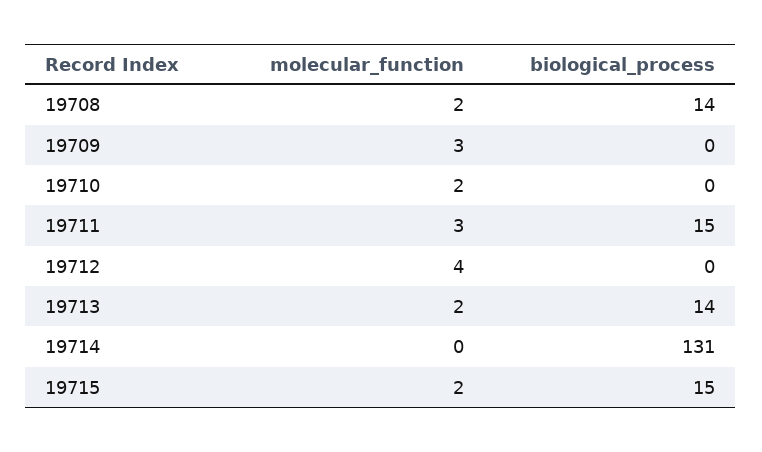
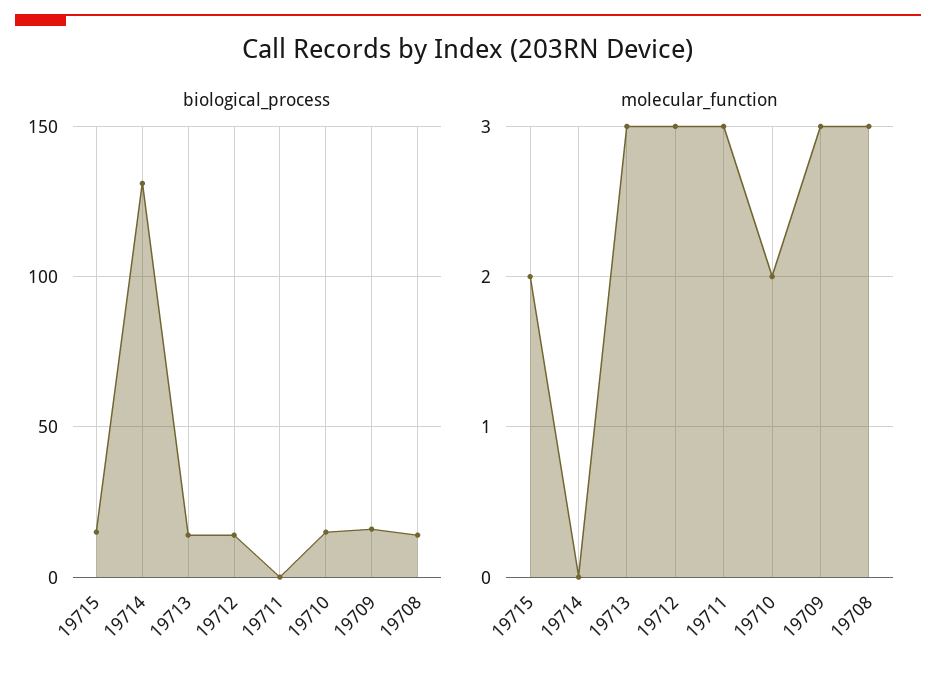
  {
    "molecular_function": {
-     "19708": 2,
+     "19708": 3,
      "19709": 3,
      "19710": 2,
      "19711": 3,
-     "19712": 4,
+     "19712": 3,
-     "19713": 2,
+     "19713": 3,
      "19714": 0,
      "19715": 2
    },
    "biological_process": {
      "19708": 14,
-     "19709": 0,
+     "19709": 15,
-     "19710": 0,
+     "19710": 15,
-     "19711": 15,
+     "19711": 0,
-     "19712": 0,
+     "19712": 15,
      "19713": 14,
      "19714": 131,
      "19715": 15
    }
  }

